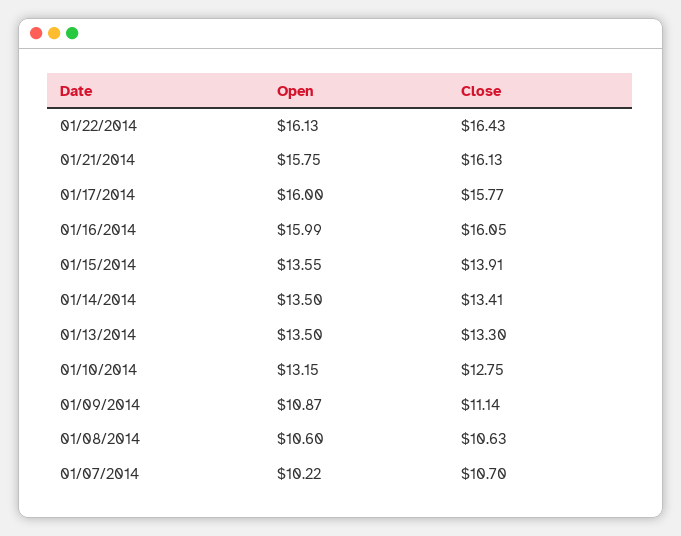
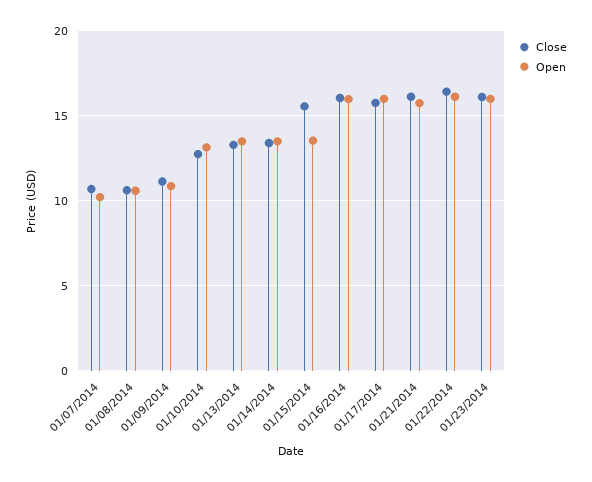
  {
    "Open": {
      "01/22/2014": 16.13,
      "01/21/2014": 15.75,
      "01/17/2014": 16,
      "01/16/2014": 15.99,
      "01/15/2014": 13.55,
      "01/14/2014": 13.5,
      "01/13/2014": 13.5,
      "01/10/2014": 13.15,
      "01/09/2014": 10.87,
      "01/08/2014": 10.6,
-     "01/07/2014": 10.22
+     "01/07/2014": 10.22,
+     "01/23/2014": 16
    },
    "Close": {
      "01/22/2014": 16.43,
      "01/21/2014": 16.13,
      "01/17/2014": 15.77,
      "01/16/2014": 16.05,
-     "01/15/2014": 13.91,
+     "01/15/2014": 15.5,
      "01/14/2014": 13.41,
      "01/13/2014": 13.3,
      "01/10/2014": 12.75,
      "01/09/2014": 11.14,
      "01/08/2014": 10.63,
-     "01/07/2014": 10.7
+     "01/07/2014": 10.7,
+     "01/23/2014": 16
    }
  }

